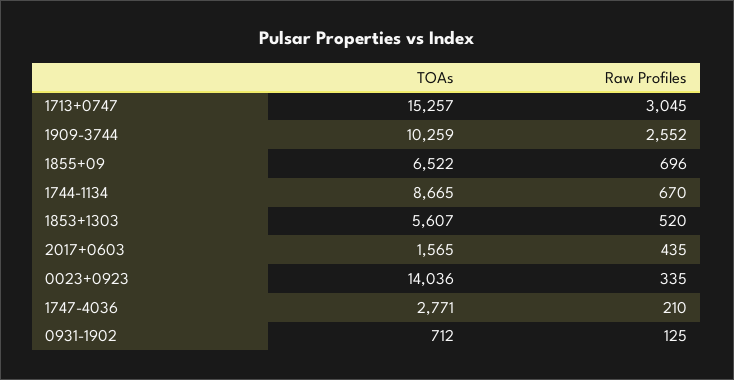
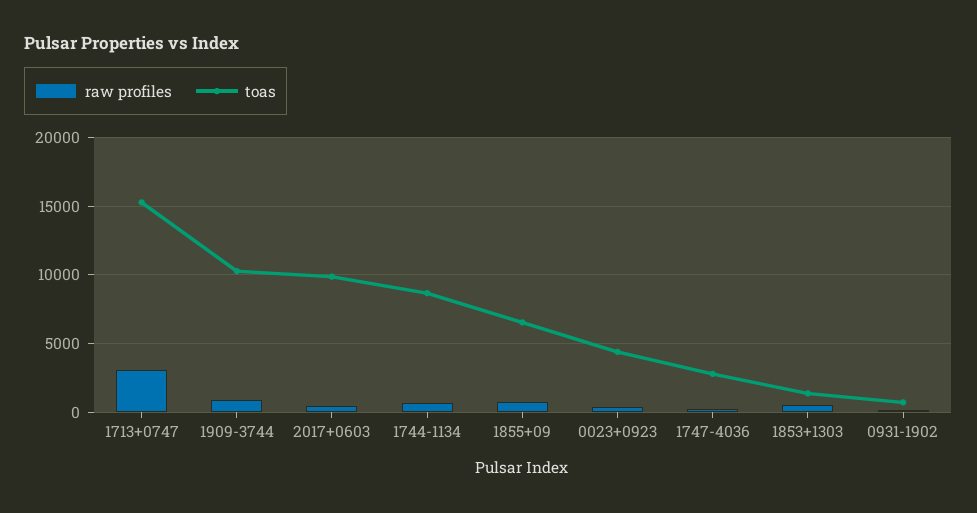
  {
    "TOAs": {
      "1713+0747": 15257,
      "1909-3744": 10259,
      "1855+09": 6522,
      "1744-1134": 8665,
-     "1853+1303": 5607,
+     "1853+1303": 1500,
-     "2017+0603": 1565,
+     "2017+0603": 10000,
-     "0023+0923": 14036,
+     "0023+0923": 4500,
      "1747-4036": 2771,
      "0931-1902": 712
    },
    "Raw Profiles": {
      "1713+0747": 3045,
-     "1909-3744": 2552,
+     "1909-3744": 1000,
      "1855+09": 696,
      "1744-1134": 670,
      "1853+1303": 520,
      "2017+0603": 435,
      "0023+0923": 335,
      "1747-4036": 210,
      "0931-1902": 125
    }
  }

